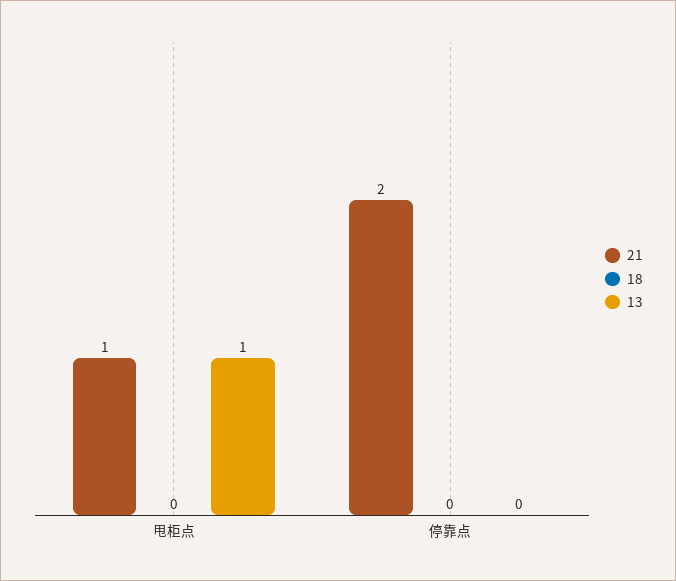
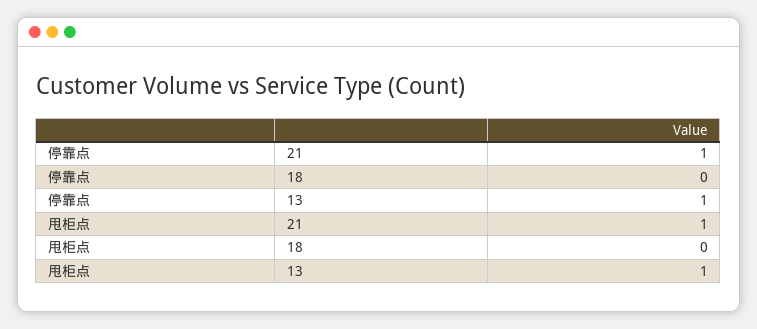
  {
    "21": {
      "甩柜点": 1,
-     "停靠点": 2
+     "停靠点": 1
    },
    "18": {
      "甩柜点": 0,
      "停靠点": 0
    },
    "13": {
      "甩柜点": 1,
-     "停靠点": 0
+     "停靠点": 1
    }
  }

